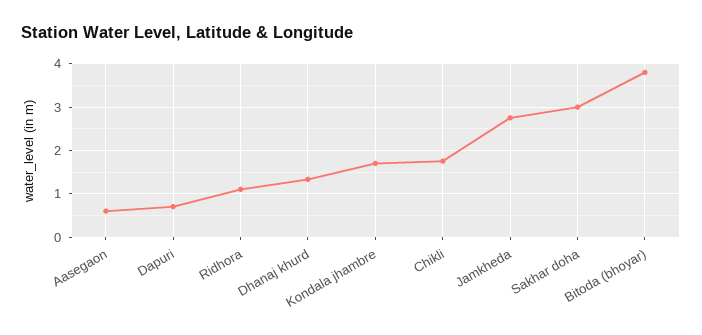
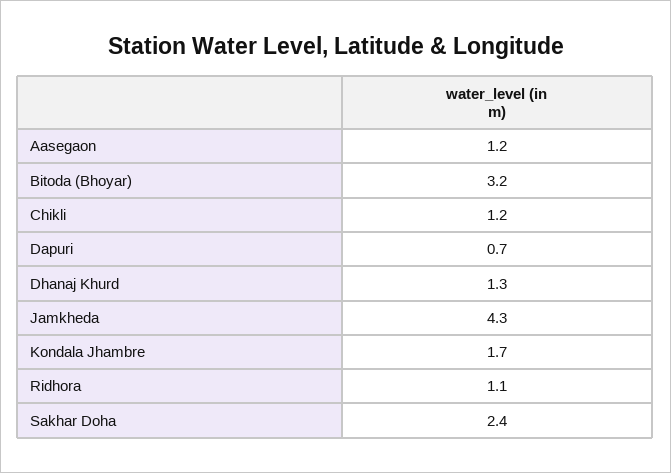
  {
-   "Aasegaon": 0.6,
+   "Aasegaon": 1.2,
    "Dapuri": 0.7,
    "Ridhora": 1.1,
    "Dhanaj khurd": 1.3,
    "Kondala jhambre": 1.7,
-   "Chikli": 1.8,
+   "Chikli": 1.2,
-   "Jamkheda": 2.8,
+   "Jamkheda": 4.3,
-   "Sakhar doha": 3,
+   "Sakhar doha": 2.4,
-   "Bitoda (bhoyar)": 3.8
+   "Bitoda (bhoyar)": 3.2
  }

